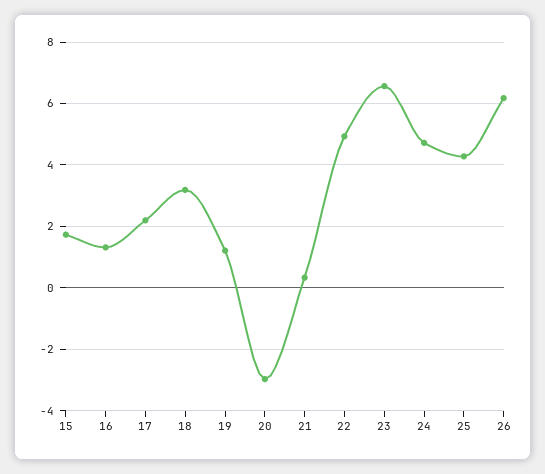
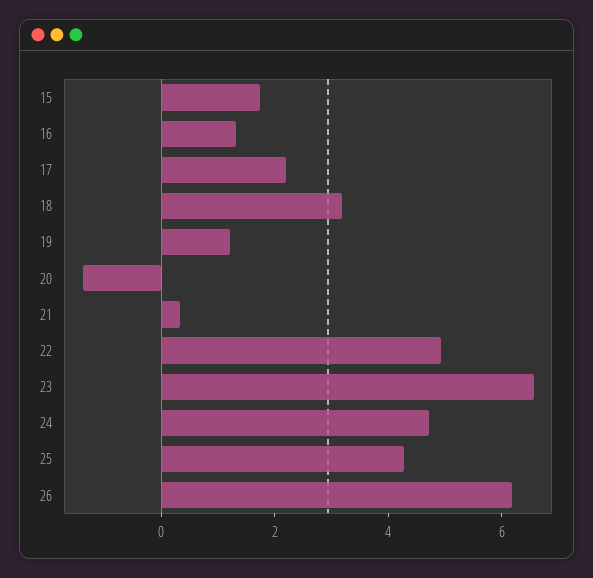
  {
    "15": 1.8,
    "16": 1.4,
    "17": 2.2,
    "18": 3.2,
    "19": 1.2,
-   "20": -3,
+   "20": -1.5,
    "21": 0.4,
    "22": 5,
    "23": 6.6,
    "24": 4.8,
    "25": 4.2,
    "26": 6.2
  }

